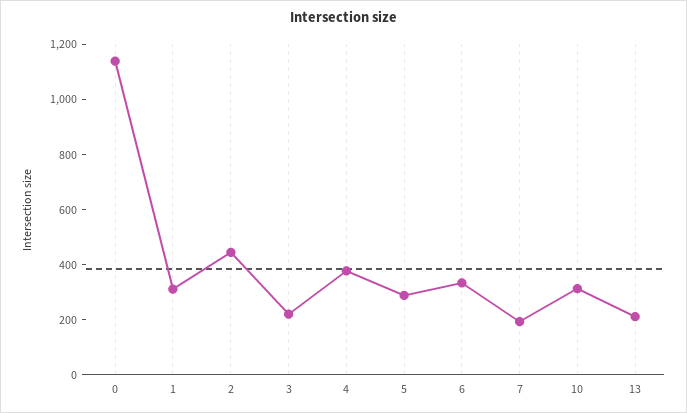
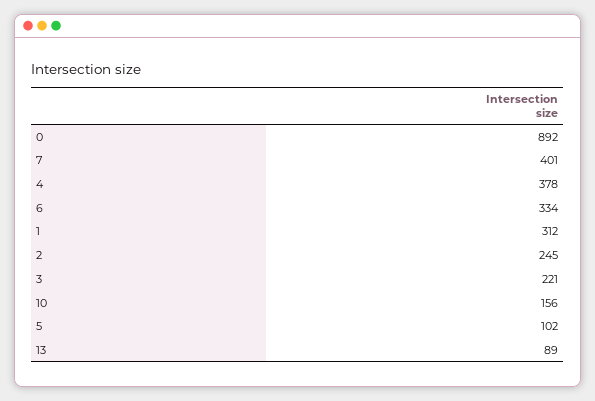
  {
-   "0": 1150,
+   "0": 892,
    "1": 312,
-   "2": 450,
+   "2": 245,
    "3": 221,
    "4": 378,
-   "5": 300,
+   "5": 102,
    "6": 334,
-   "7": 200,
+   "7": 401,
-   "10": 300,
+   "10": 156,
-   "13": 200
+   "13": 89
  }

